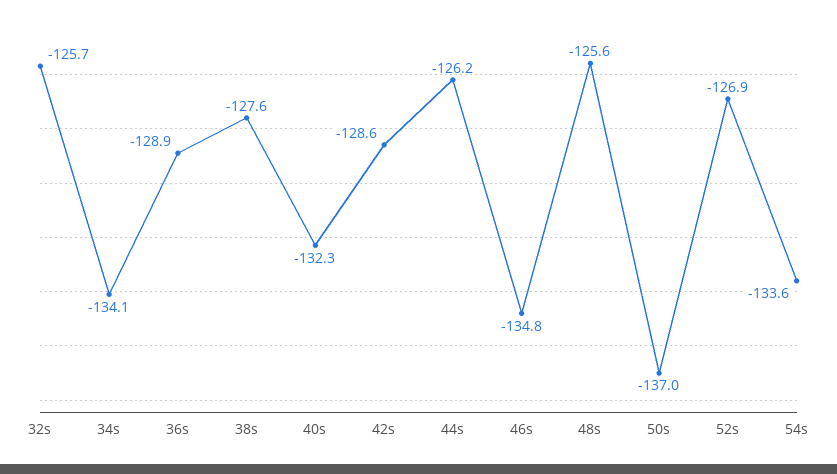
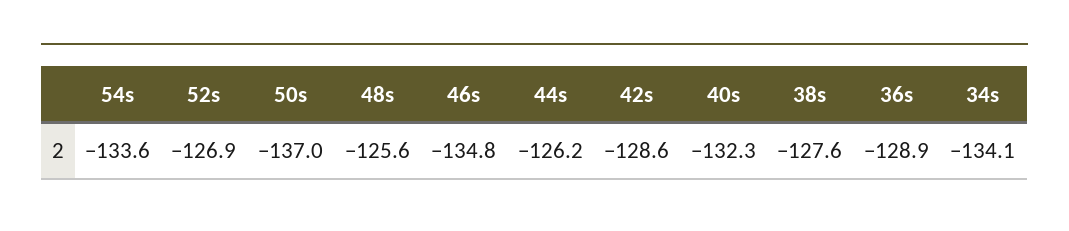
  {
-   "32s": -125.7,
    "34s": -134.1,
    "36s": -128.9,
    "38s": -127.6,
    "40s": -132.3,
    "42s": -128.6,
    "44s": -126.2,
    "46s": -134.8,
    "48s": -125.6,
    "50s": -137,
    "52s": -126.9,
    "54s": -133.6
  }

